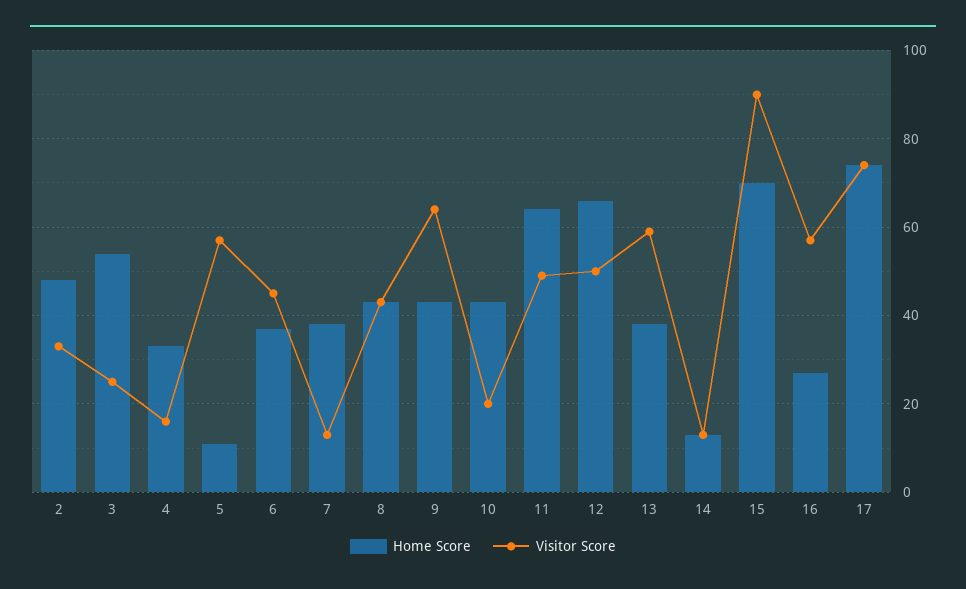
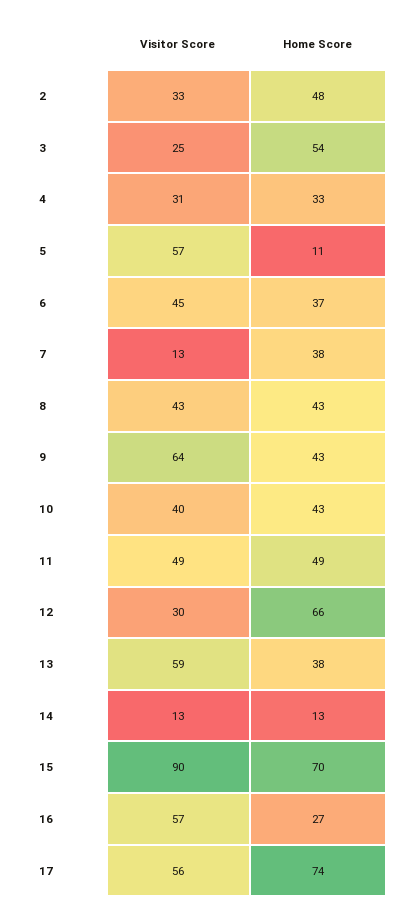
  {
    "Home Score": {
      "2": 48,
      "3": 54,
      "4": 33,
      "5": 11,
      "6": 37,
      "7": 38,
      "8": 43,
      "9": 43,
      "10": 43,
-     "11": 65,
+     "11": 49,
      "12": 66,
      "13": 38,
      "14": 13,
      "15": 70,
      "16": 27,
      "17": 74
    },
    "Visitor Score": {
      "2": 33,
      "3": 25,
-     "4": 15,
+     "4": 31,
      "5": 57,
      "6": 45,
      "7": 13,
      "8": 43,
      "9": 64,
-     "10": 20,
+     "10": 40,
      "11": 49,
-     "12": 50,
+     "12": 30,
      "13": 59,
      "14": 13,
      "15": 90,
      "16": 57,
-     "17": 75
+     "17": 56
    }
  }

